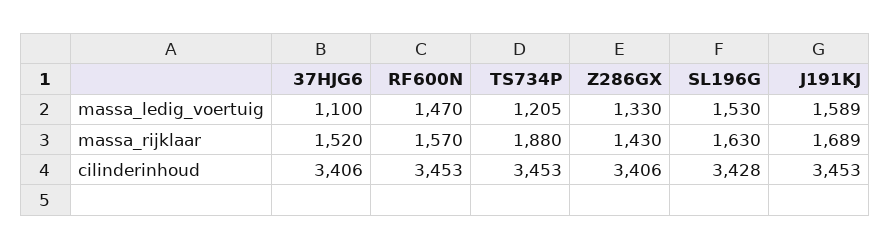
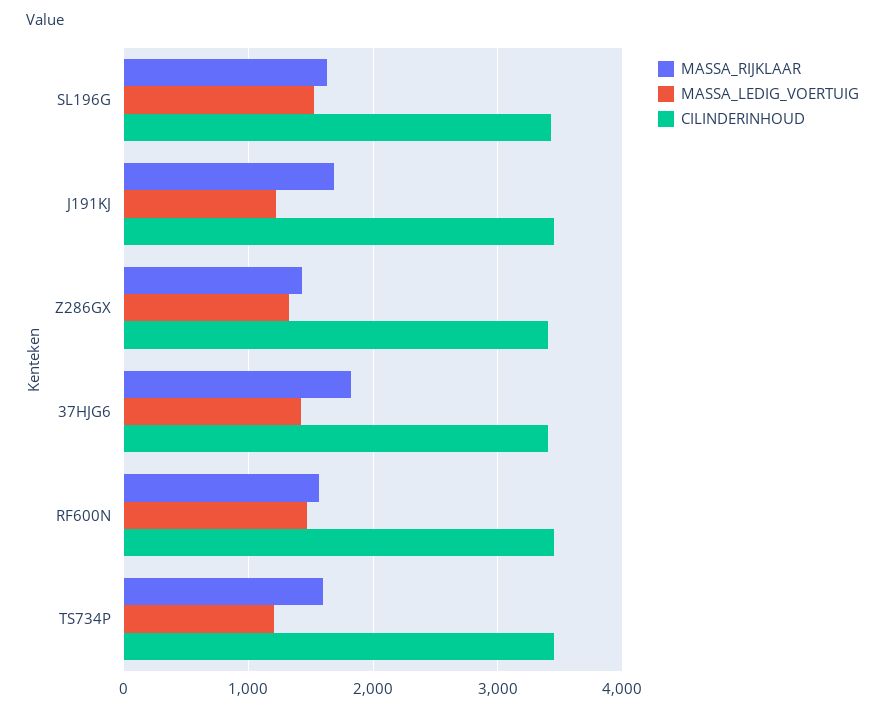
  {
    "massa_ledig_voertuig": {
-     "37HJG6": 1100,
+     "37HJG6": 1400,
      "RF600N": 1470,
      "TS734P": 1205,
      "Z286GX": 1330,
      "SL196G": 1530,
-     "J191KJ": 1589
+     "J191KJ": 1200
    },
    "massa_rijklaar": {
-     "37HJG6": 1520,
+     "37HJG6": 1800,
      "RF600N": 1570,
-     "TS734P": 1880,
+     "TS734P": 1600,
      "Z286GX": 1430,
      "SL196G": 1630,
      "J191KJ": 1689
    },
    "cilinderinhoud": {
      "37HJG6": 3406,
      "RF600N": 3453,
      "TS734P": 3453,
      "Z286GX": 3406,
      "SL196G": 3428,
      "J191KJ": 3453
    }
  }

